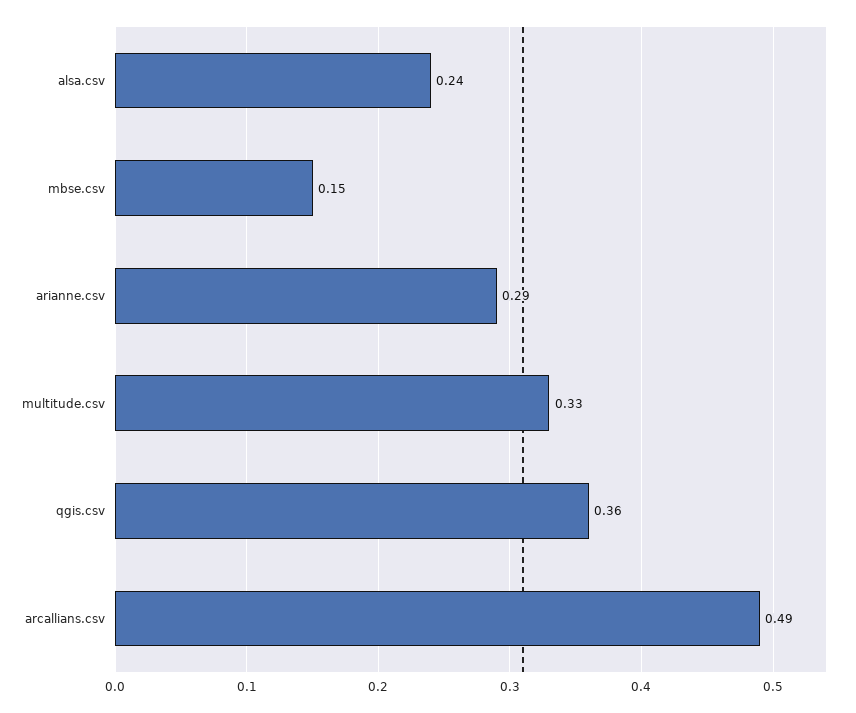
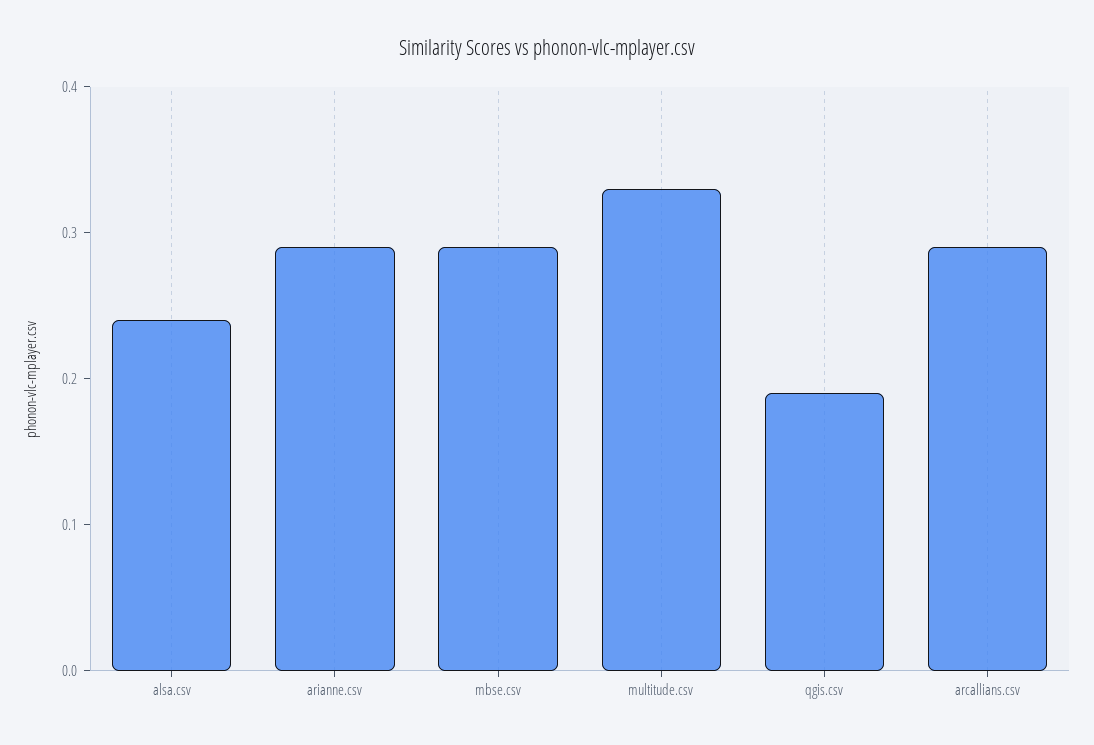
  {
    "alsa.csv": 0.24,
-   "mbse.csv": 0.15,
+   "mbse.csv": 0.29,
    "arianne.csv": 0.29,
    "multitude.csv": 0.33,
-   "qgis.csv": 0.36,
+   "qgis.csv": 0.19,
-   "arcallians.csv": 0.49
+   "arcallians.csv": 0.29
  }

